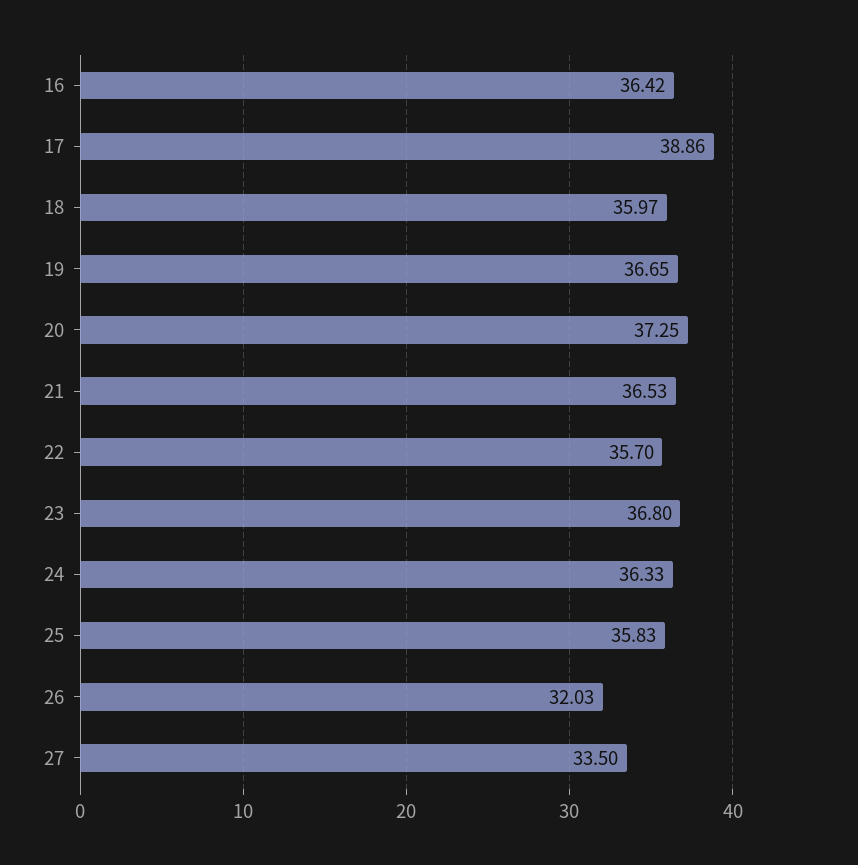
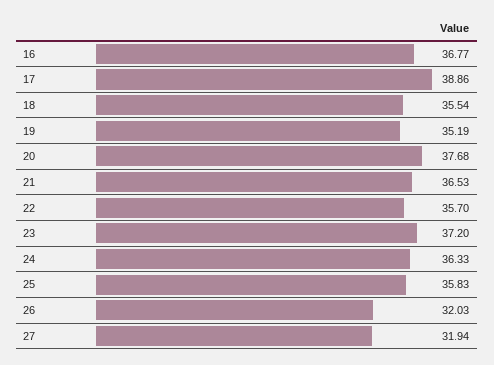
  {
-   "16": 36.42,
+   "16": 36.77,
    "17": 38.86,
-   "18": 35.97,
+   "18": 35.54,
-   "19": 36.65,
+   "19": 35.19,
-   "20": 37.25,
+   "20": 37.68,
    "21": 36.53,
    "22": 35.7,
-   "23": 36.8,
+   "23": 37.2,
    "24": 36.33,
    "25": 35.83,
    "26": 32.03,
-   "27": 33.5
+   "27": 31.94
  }

